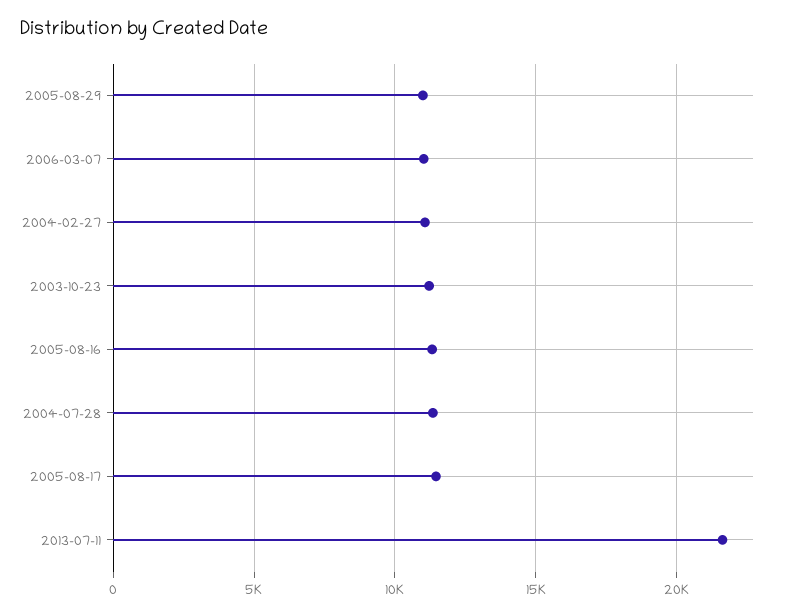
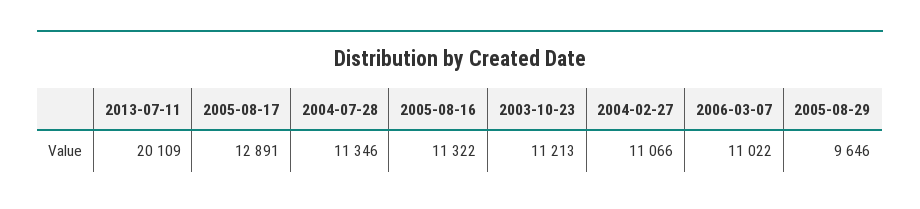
  {
-   "2005-08-29": 11000,
+   "2005-08-29": 9646,
    "2006-03-07": 11022,
    "2004-02-27": 11066,
    "2003-10-23": 11213,
    "2005-08-16": 11322,
    "2004-07-28": 11346,
-   "2005-08-17": 11500,
+   "2005-08-17": 12891,
-   "2013-07-11": 21500
+   "2013-07-11": 20109
  }

